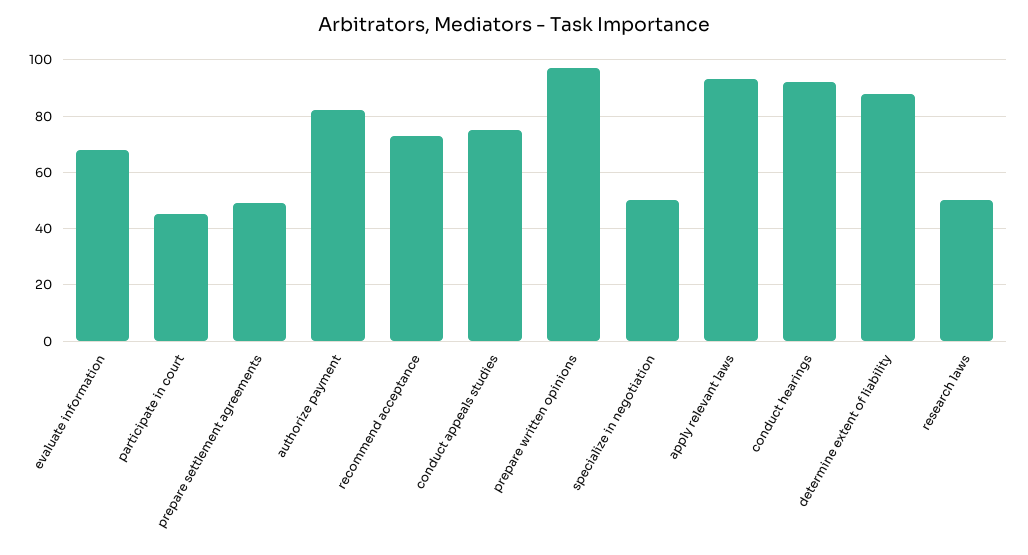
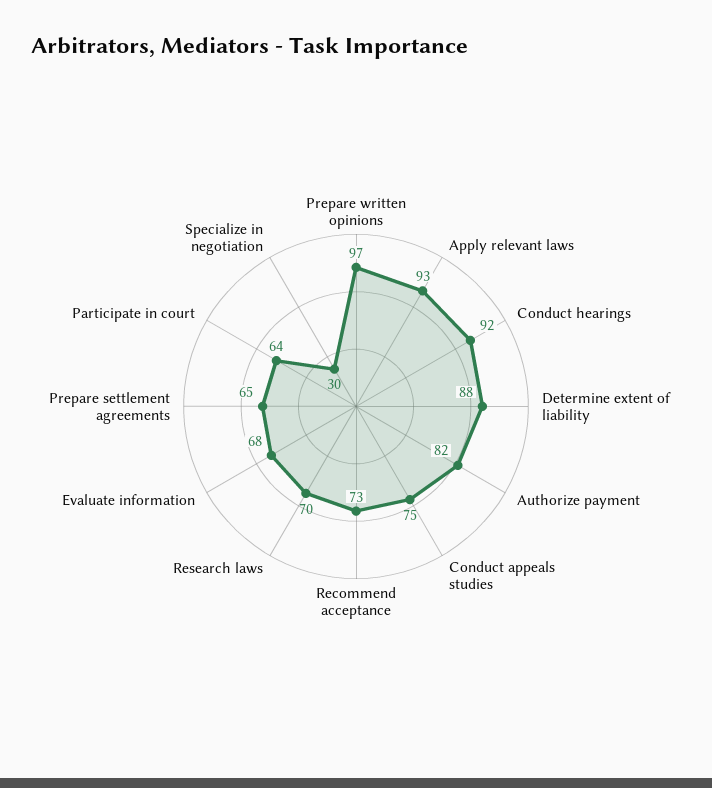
  {
    "evaluate information": 68,
-   "participate in court": 45,
+   "participate in court": 64,
-   "prepare settlement agreements": 50,
+   "prepare settlement agreements": 65,
    "authorize payment": 82,
    "recommend acceptance": 73,
    "conduct appeals studies": 75,
    "prepare written opinions": 97,
-   "specialize in negotiation": 50,
+   "specialize in negotiation": 30,
    "apply relevant laws": 93,
    "conduct hearings": 92,
    "determine extent of liability": 88,
-   "research laws": 50
+   "research laws": 70
  }

